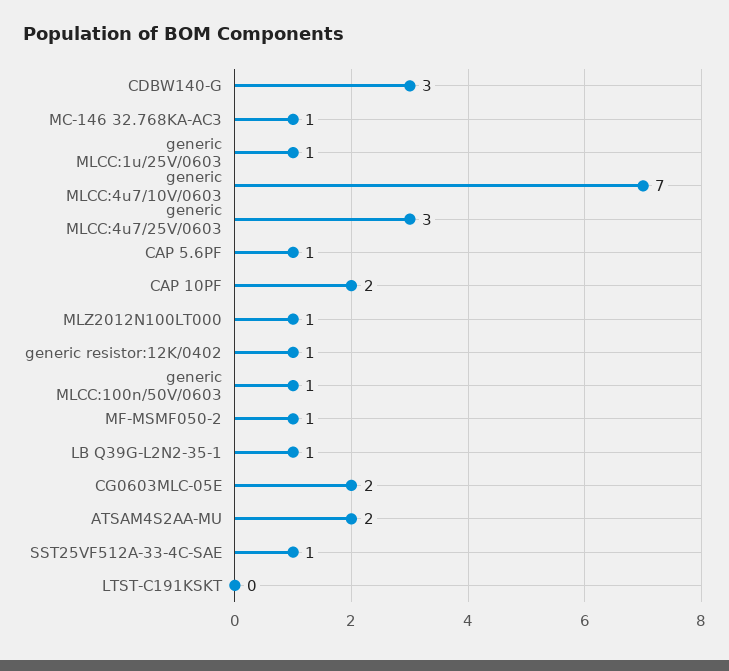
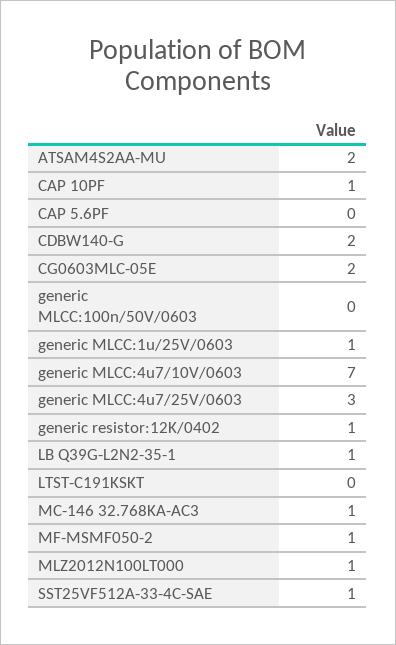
  {
-   "CDBW140-G": 3,
+   "CDBW140-G": 2,
    "MC-146 32.768KA-AC3": 1,
    "generic MLCC:1u/25V/0603": 1,
    "generic MLCC:4u7/10V/0603": 7,
    "generic MLCC:4u7/25V/0603": 3,
-   "CAP 5.6PF": 1,
+   "CAP 5.6PF": 0,
-   "CAP 10PF": 2,
+   "CAP 10PF": 1,
    "MLZ2012N100LT000": 1,
    "generic resistor:12K/0402": 1,
-   "generic MLCC:100n/50V/0603": 1,
+   "generic MLCC:100n/50V/0603": 0,
    "MF-MSMF050-2": 1,
    "LB Q39G-L2N2-35-1": 1,
    "CG0603MLC-05E": 2,
    "ATSAM4S2AA-MU": 2,
    "SST25VF512A-33-4C-SAE": 1,
    "LTST-C191KSKT": 0
  }

